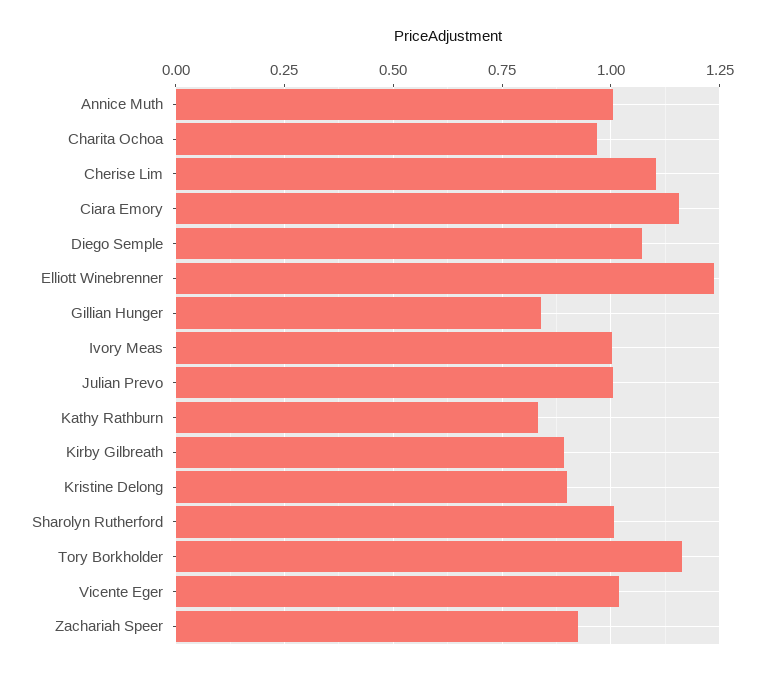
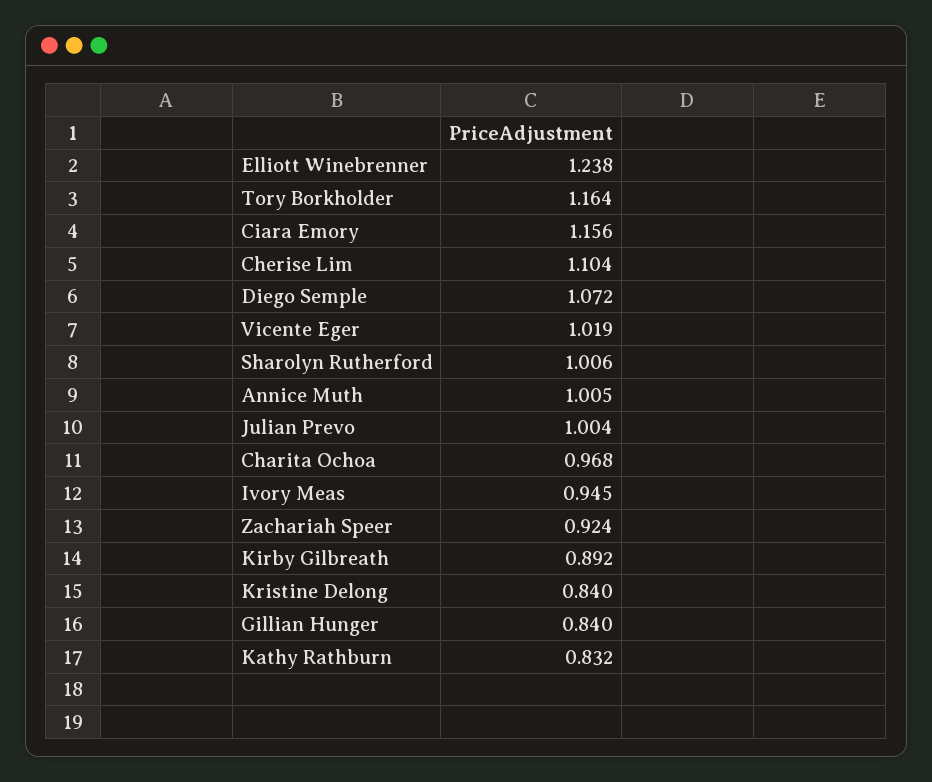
  {
    "Annice Muth": 1.005,
    "Charita Ochoa": 0.968,
    "Cherise Lim": 1.104,
    "Ciara Emory": 1.156,
    "Diego Semple": 1.072,
    "Elliott Winebrenner": 1.238,
    "Gillian Hunger": 0.84,
-   "Ivory Meas": 1,
+   "Ivory Meas": 0.945,
    "Julian Prevo": 1.004,
    "Kathy Rathburn": 0.832,
    "Kirby Gilbreath": 0.892,
-   "Kristine Delong": 0.9,
+   "Kristine Delong": 0.84,
    "Sharolyn Rutherford": 1.006,
    "Tory Borkholder": 1.164,
    "Vicente Eger": 1.019,
    "Zachariah Speer": 0.924
  }

